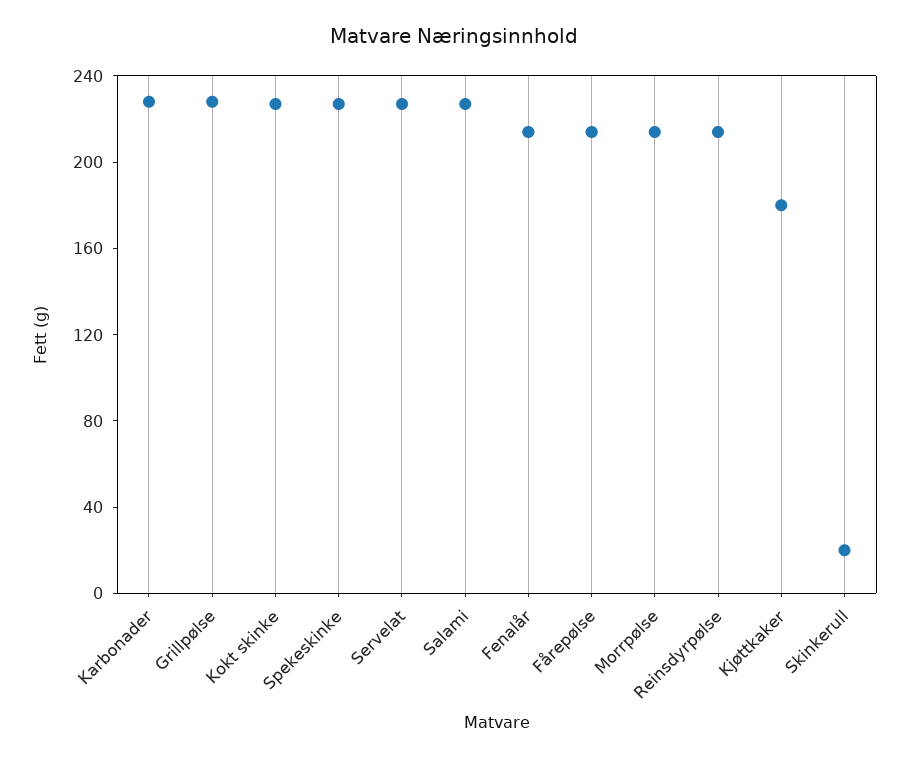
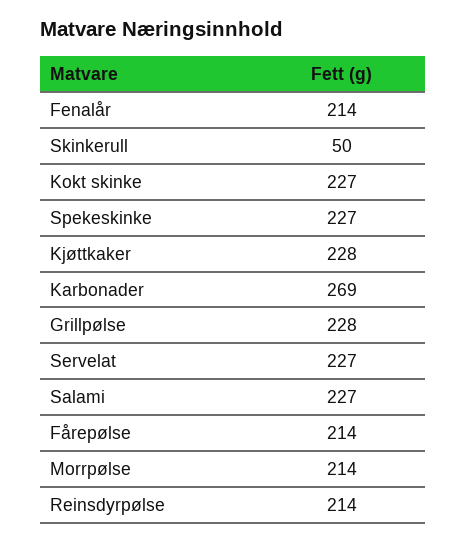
  {
-   "Karbonader": 230,
+   "Karbonader": 269,
    "Grillpølse": 228,
    "Kokt skinke": 227,
    "Spekeskinke": 227,
    "Servelat": 227,
    "Salami": 227,
    "Fenalår": 214,
    "Fårepølse": 214,
    "Morrpølse": 214,
    "Reinsdyrpølse": 214,
-   "Kjøttkaker": 180,
+   "Kjøttkaker": 228,
-   "Skinkerull": 20
+   "Skinkerull": 50
  }

